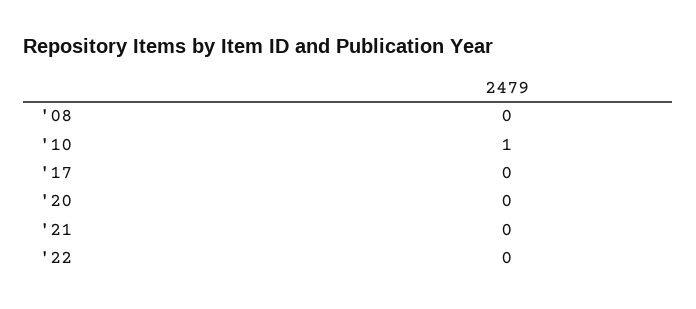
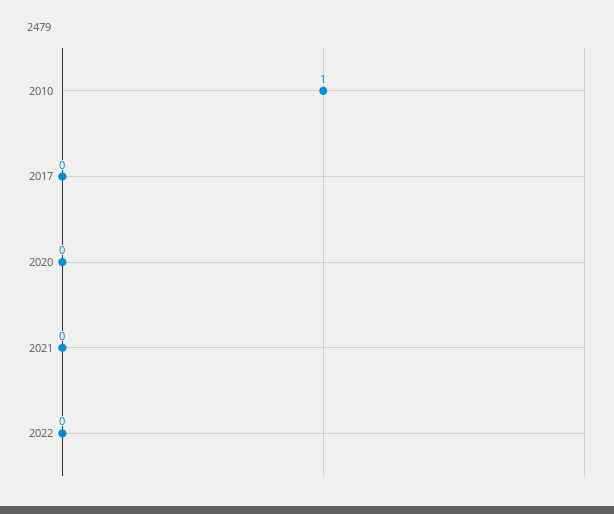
  {
-   "'08": 0,
    "'10": 1,
    "'17": 0,
    "'20": 0,
    "'21": 0,
    "'22": 0
  }

